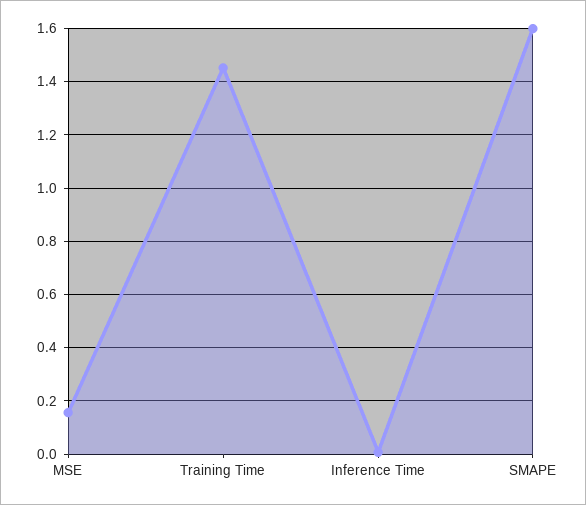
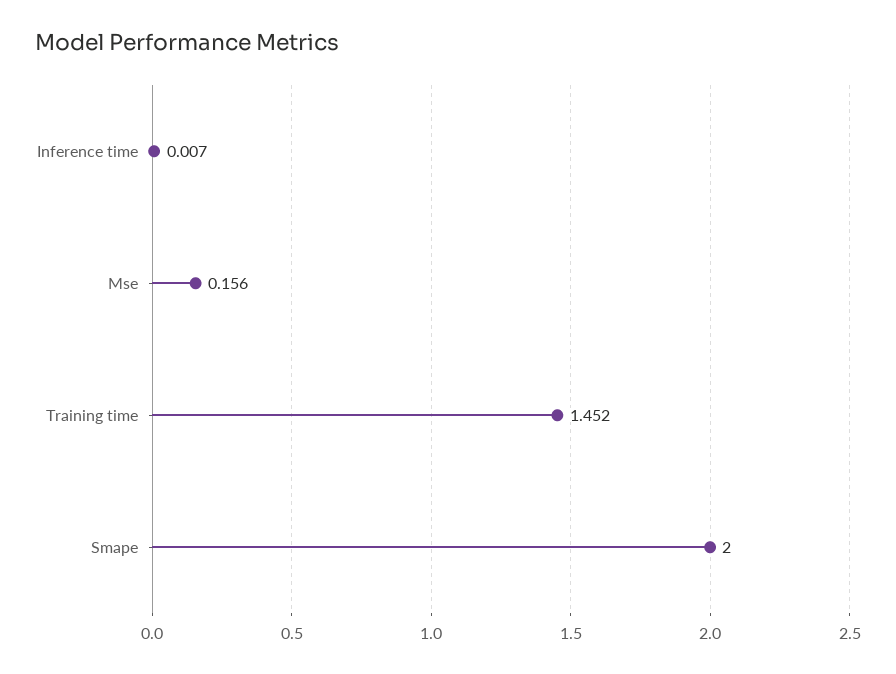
  {
    "MSE": 0.156,
    "Training Time": 1.452,
    "Inference Time": 0.007,
-   "SMAPE": 1.6
+   "SMAPE": 2
  }

